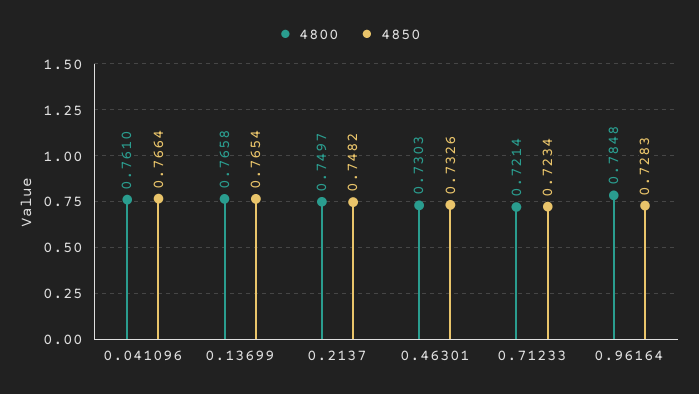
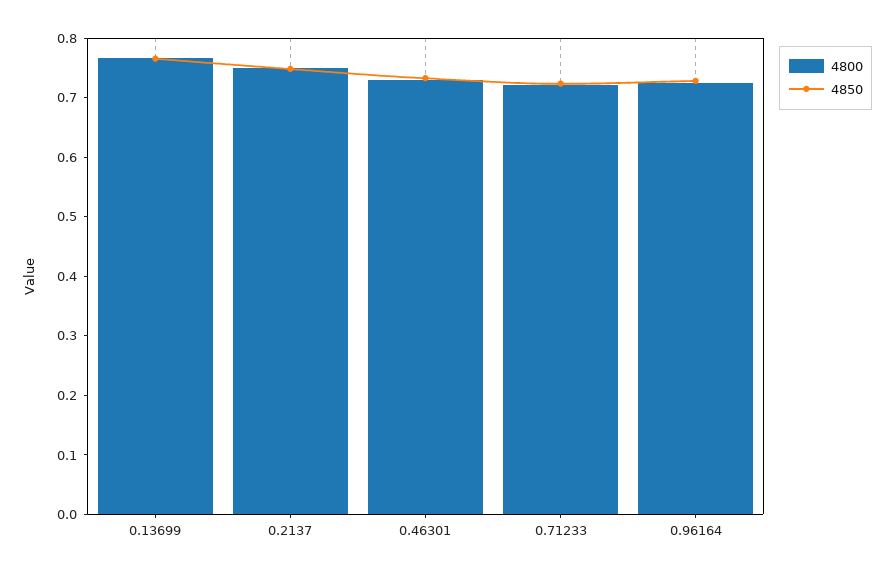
  {
    "4800": {
-     "0.041096": 0.761,
      "0.13699": 0.7658,
      "0.2137": 0.7497,
      "0.46301": 0.7303,
      "0.71233": 0.7214,
-     "0.96164": 0.7848
+     "0.96164": 0.72
    },
    "4850": {
-     "0.041096": 0.7664,
      "0.13699": 0.7654,
      "0.2137": 0.7482,
      "0.46301": 0.7326,
      "0.71233": 0.7234,
      "0.96164": 0.7283
    }
  }

